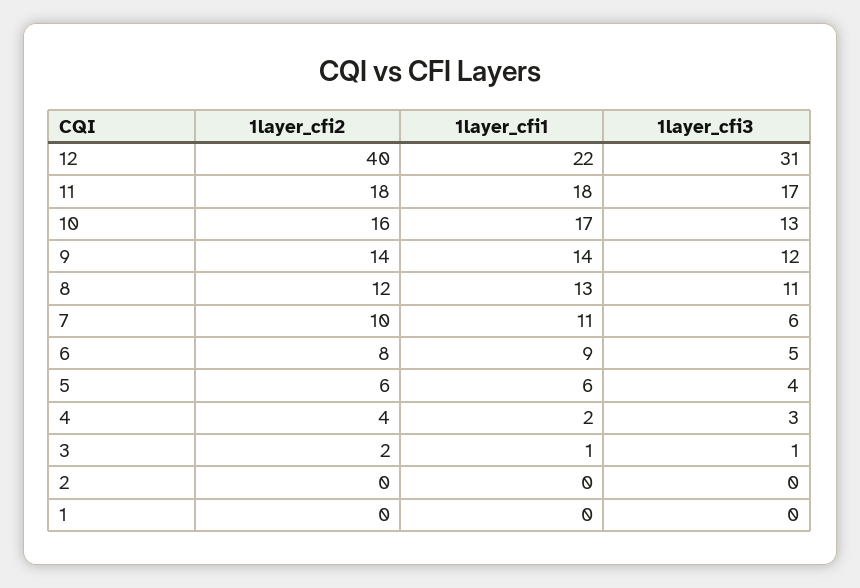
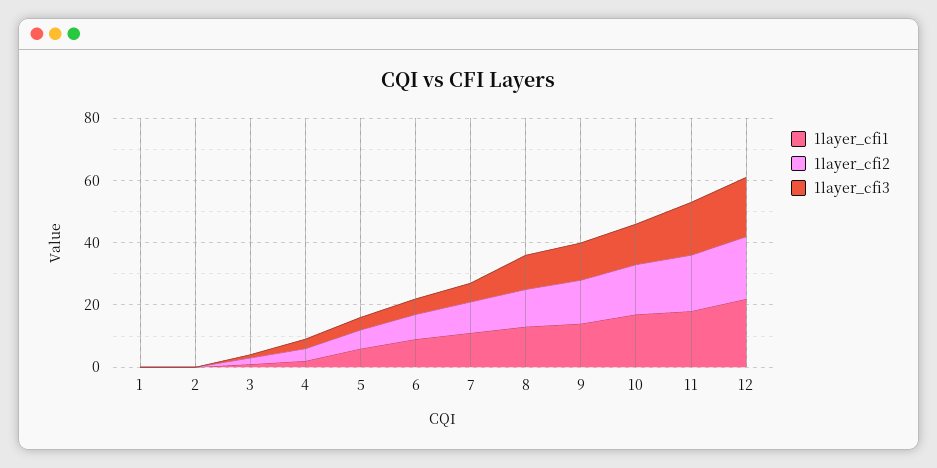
  {
    "1layer_cfi2": {
-     "12": 40,
+     "12": 20,
      "11": 18,
      "10": 16,
      "9": 14,
      "8": 12,
      "7": 10,
      "6": 8,
      "5": 6,
      "4": 4,
      "3": 2,
      "2": 0,
      "1": 0
    },
    "1layer_cfi1": {
      "12": 22,
      "11": 18,
      "10": 17,
      "9": 14,
      "8": 13,
      "7": 11,
      "6": 9,
      "5": 6,
      "4": 2,
      "3": 1,
      "2": 0,
      "1": 0
    },
    "1layer_cfi3": {
-     "12": 31,
+     "12": 20,
      "11": 17,
      "10": 13,
      "9": 12,
      "8": 11,
      "7": 6,
      "6": 5,
      "5": 4,
      "4": 3,
      "3": 1,
      "2": 0,
      "1": 0
    }
  }

